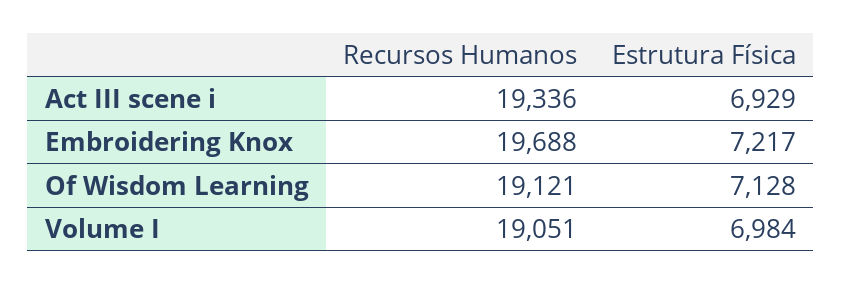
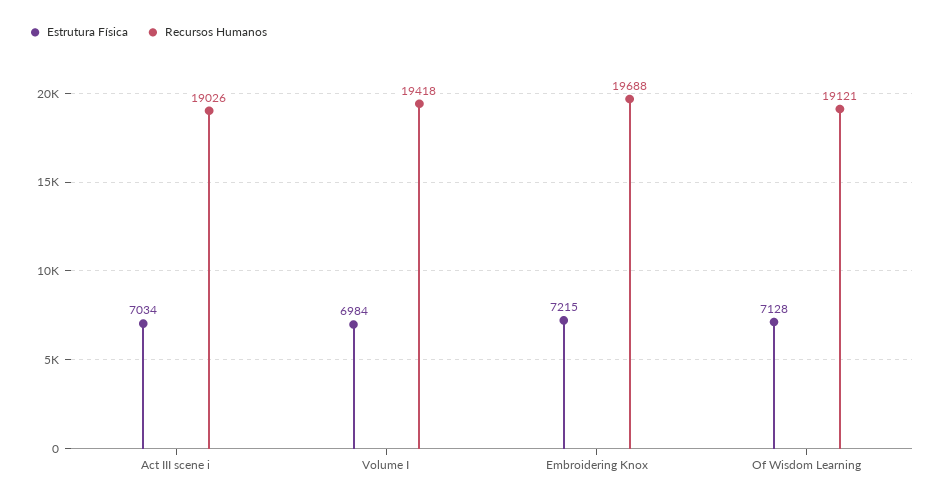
  {
    "Recursos Humanos": {
-     "Act III scene i": 19336,
+     "Act III scene i": 19026,
      "Embroidering Knox": 19688,
      "Of Wisdom Learning": 19121,
-     "Volume I": 19051
+     "Volume I": 19418
    },
    "Estrutura Física": {
-     "Act III scene i": 6929,
+     "Act III scene i": 7034,
-     "Embroidering Knox": 7217,
+     "Embroidering Knox": 7215,
      "Of Wisdom Learning": 7128,
      "Volume I": 6984
    }
  }

